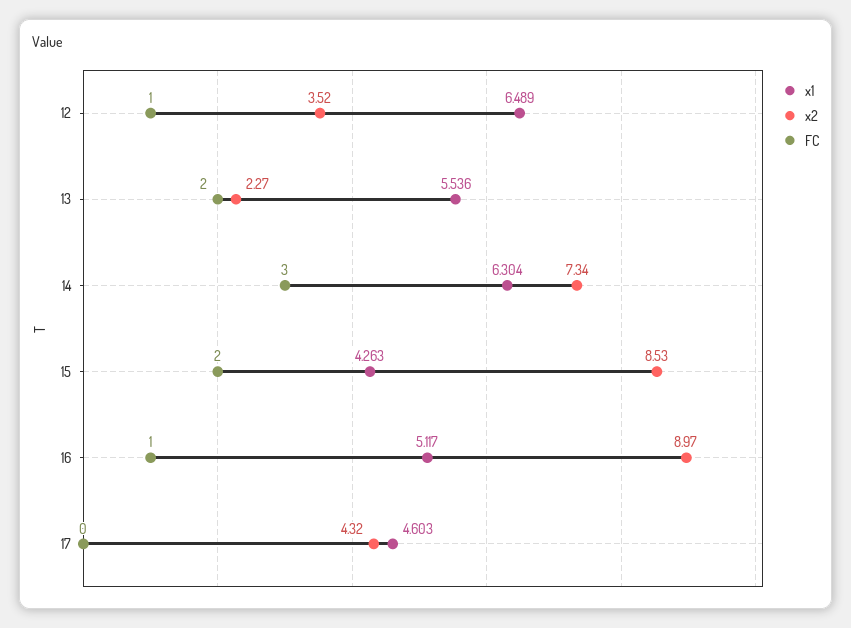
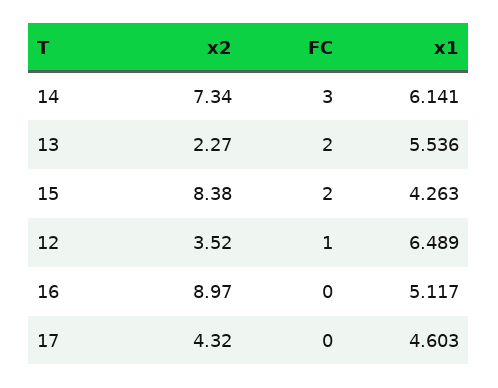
  {
    "x1": {
      "12": 6.489,
      "13": 5.536,
-     "14": 6.304,
+     "14": 6.141,
      "15": 4.263,
      "16": 5.117,
      "17": 4.603
    },
    "x2": {
      "12": 3.52,
      "13": 2.27,
      "14": 7.34,
-     "15": 8.53,
+     "15": 8.38,
      "16": 8.97,
      "17": 4.32
    },
    "FC": {
      "12": 1,
      "13": 2,
      "14": 3,
      "15": 2,
-     "16": 1,
+     "16": 0,
      "17": 0
    }
  }

